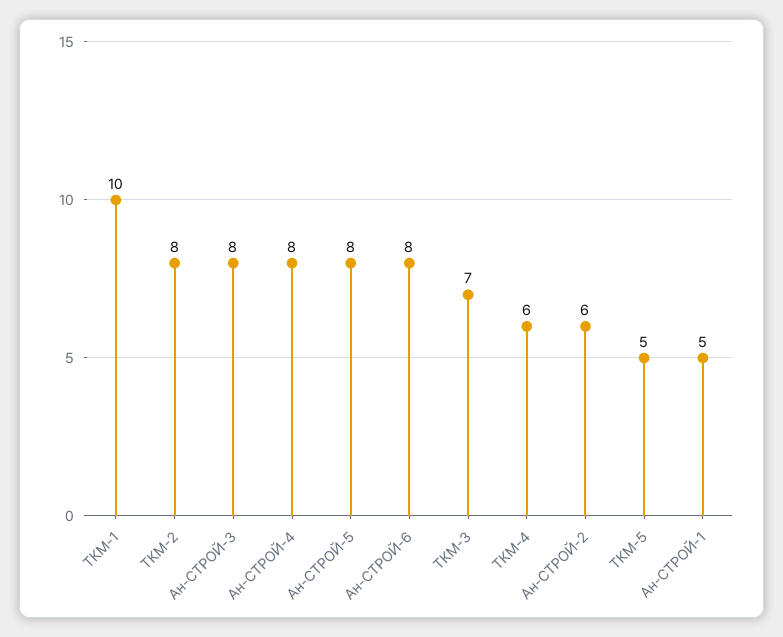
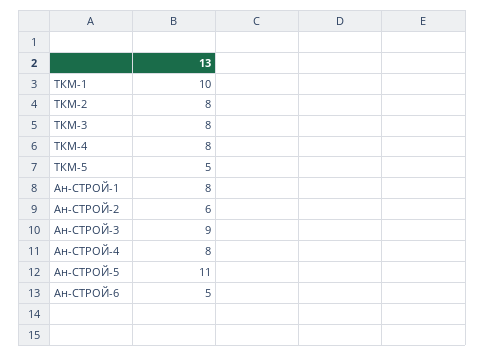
  {
    "ТКМ-1": 10,
    "ТКМ-2": 8,
-   "Ан-СТРОЙ-3": 8,
+   "Ан-СТРОЙ-3": 9,
    "Ан-СТРОЙ-4": 8,
-   "Ан-СТРОЙ-5": 8,
+   "Ан-СТРОЙ-5": 11,
-   "Ан-СТРОЙ-6": 8,
+   "Ан-СТРОЙ-6": 5,
-   "ТКМ-3": 7,
+   "ТКМ-3": 8,
-   "ТКМ-4": 6,
+   "ТКМ-4": 8,
    "Ан-СТРОЙ-2": 6,
    "ТКМ-5": 5,
-   "Ан-СТРОЙ-1": 5
+   "Ан-СТРОЙ-1": 8
  }

